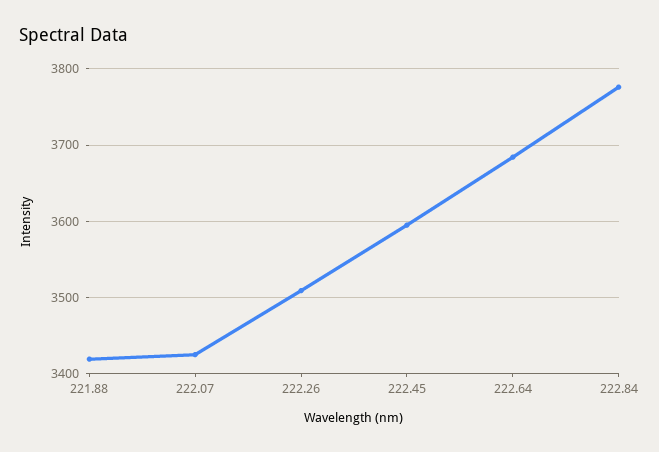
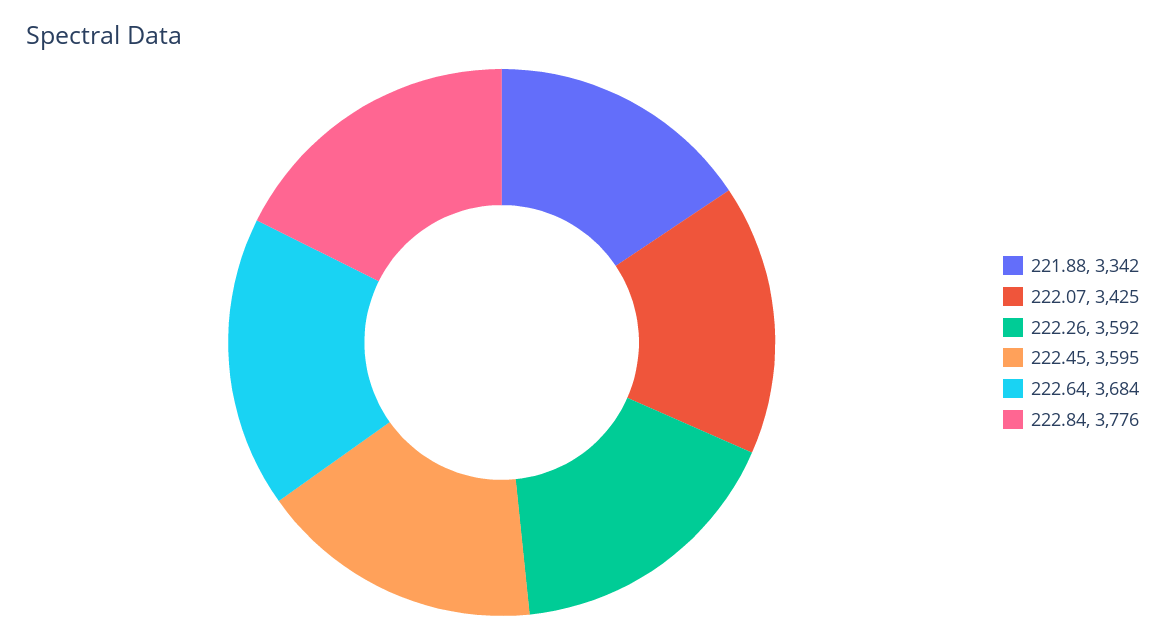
  {
-   "221.88": 3420,
+   "221.88": 3342,
    "222.07": 3425,
-   "222.26": 3510,
+   "222.26": 3592,
    "222.45": 3595,
    "222.64": 3684,
    "222.84": 3776
  }

